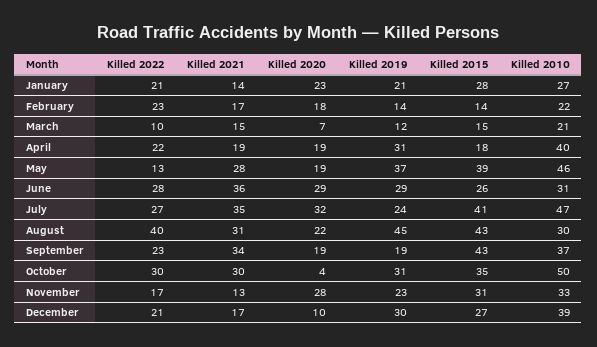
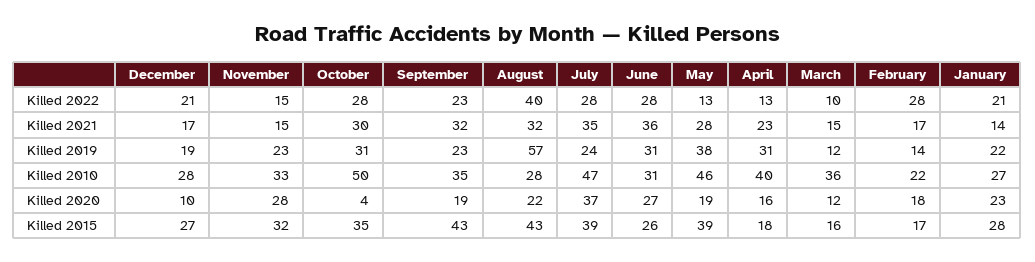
  {
    "Killed 2022": {
      "January": 21,
-     "February": 23,
+     "February": 28,
      "March": 10,
-     "April": 22,
+     "April": 13,
      "May": 13,
      "June": 28,
-     "July": 27,
+     "July": 28,
      "August": 40,
      "September": 23,
-     "October": 30,
+     "October": 28,
-     "November": 17,
+     "November": 15,
      "December": 21
    },
    "Killed 2021": {
      "January": 14,
      "February": 17,
      "March": 15,
-     "April": 19,
+     "April": 23,
      "May": 28,
      "June": 36,
      "July": 35,
-     "August": 31,
+     "August": 32,
-     "September": 34,
+     "September": 32,
      "October": 30,
-     "November": 13,
+     "November": 15,
      "December": 17
    },
    "Killed 2020": {
      "January": 23,
      "February": 18,
-     "March": 7,
+     "March": 12,
-     "April": 19,
+     "April": 16,
      "May": 19,
-     "June": 29,
+     "June": 27,
-     "July": 32,
+     "July": 37,
      "August": 22,
      "September": 19,
      "October": 4,
      "November": 28,
      "December": 10
    },
    "Killed 2019": {
-     "January": 21,
+     "January": 22,
      "February": 14,
      "March": 12,
      "April": 31,
-     "May": 37,
+     "May": 38,
-     "June": 29,
+     "June": 31,
      "July": 24,
-     "August": 45,
+     "August": 57,
-     "September": 19,
+     "September": 23,
      "October": 31,
      "November": 23,
-     "December": 30
+     "December": 19
    },
    "Killed 2015": {
      "January": 28,
-     "February": 14,
+     "February": 17,
-     "March": 15,
+     "March": 16,
      "April": 18,
      "May": 39,
      "June": 26,
-     "July": 41,
+     "July": 39,
      "August": 43,
      "September": 43,
      "October": 35,
-     "November": 31,
+     "November": 32,
      "December": 27
    },
    "Killed 2010": {
      "January": 27,
      "February": 22,
-     "March": 21,
+     "March": 36,
      "April": 40,
      "May": 46,
      "June": 31,
      "July": 47,
-     "August": 30,
+     "August": 28,
-     "September": 37,
+     "September": 35,
      "October": 50,
      "November": 33,
-     "December": 39
+     "December": 28
    }
  }

